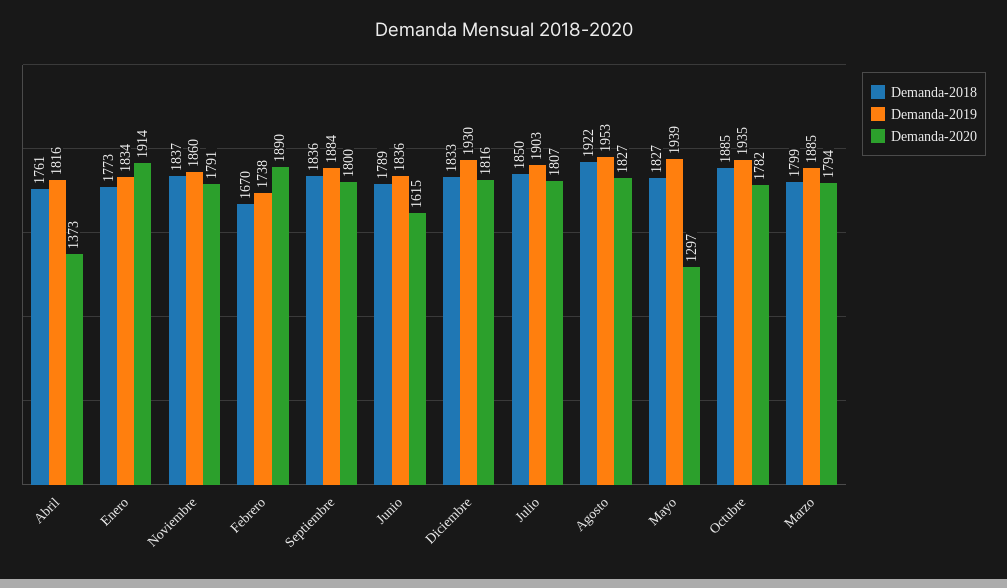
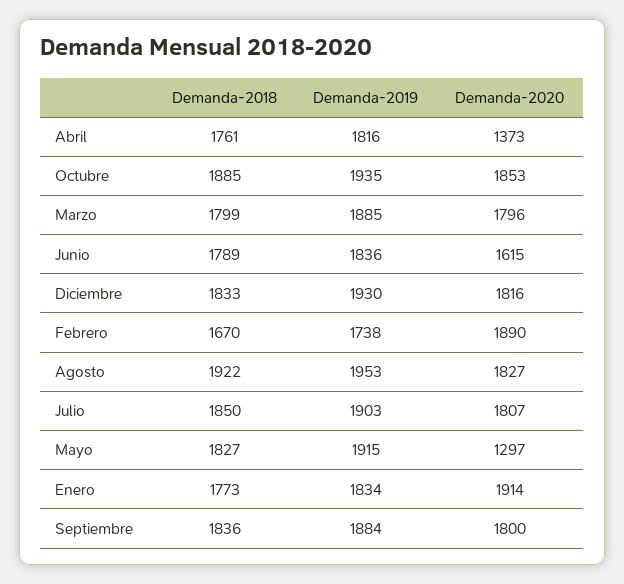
  {
    "Demanda-2018": {
      "Abril": 1761,
      "Enero": 1773,
-     "Noviembre": 1837,
      "Febrero": 1670,
      "Septiembre": 1836,
      "Junio": 1789,
      "Diciembre": 1833,
      "Julio": 1850,
      "Agosto": 1922,
      "Mayo": 1827,
      "Octubre": 1885,
      "Marzo": 1799
    },
    "Demanda-2019": {
      "Abril": 1816,
      "Enero": 1834,
-     "Noviembre": 1860,
      "Febrero": 1738,
      "Septiembre": 1884,
      "Junio": 1836,
      "Diciembre": 1930,
      "Julio": 1903,
      "Agosto": 1953,
-     "Mayo": 1939,
+     "Mayo": 1915,
      "Octubre": 1935,
      "Marzo": 1885
    },
    "Demanda-2020": {
      "Abril": 1373,
      "Enero": 1914,
-     "Noviembre": 1791,
      "Febrero": 1890,
      "Septiembre": 1800,
      "Junio": 1615,
      "Diciembre": 1816,
      "Julio": 1807,
      "Agosto": 1827,
      "Mayo": 1297,
-     "Octubre": 1782,
+     "Octubre": 1853,
-     "Marzo": 1794
+     "Marzo": 1796
    }
  }

